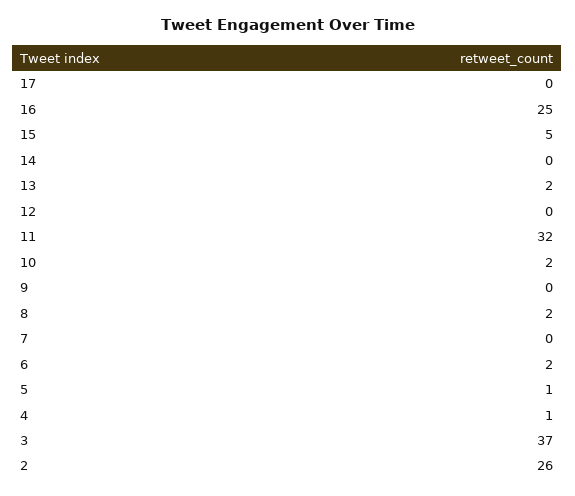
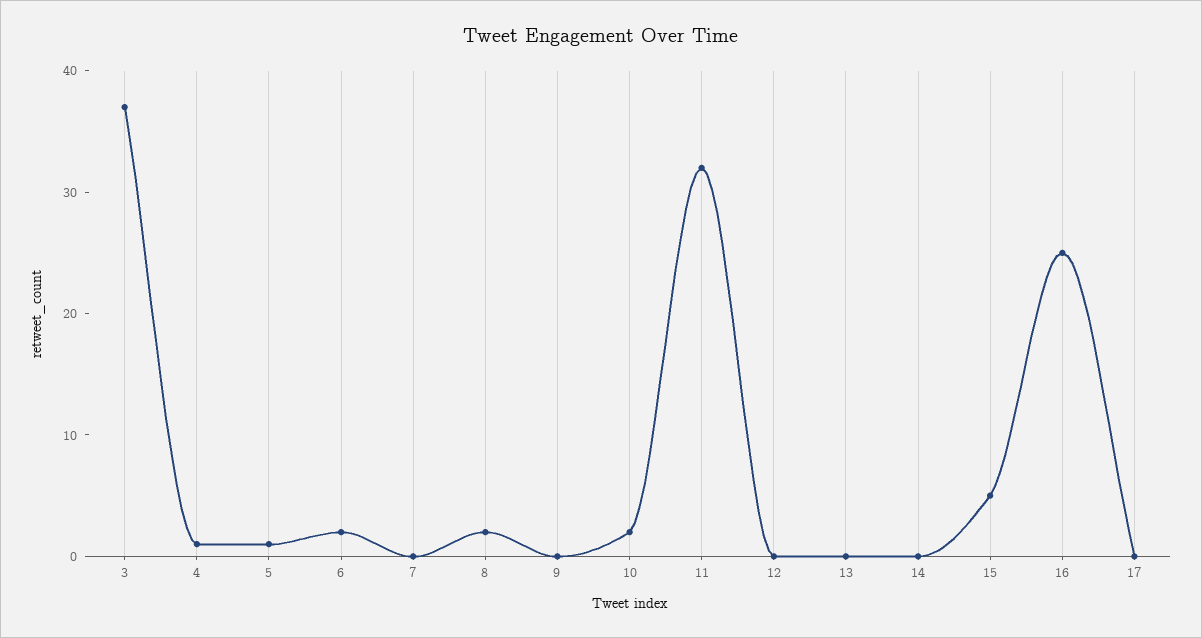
  {
    "17": 0,
    "16": 25,
    "15": 5,
    "14": 0,
-   "13": 2,
+   "13": 0,
    "12": 0,
    "11": 32,
    "10": 2,
    "9": 0,
    "8": 2,
    "7": 0,
    "6": 2,
    "5": 1,
    "4": 1,
-   "3": 37,
+   "3": 37
-   "2": 26
  }

